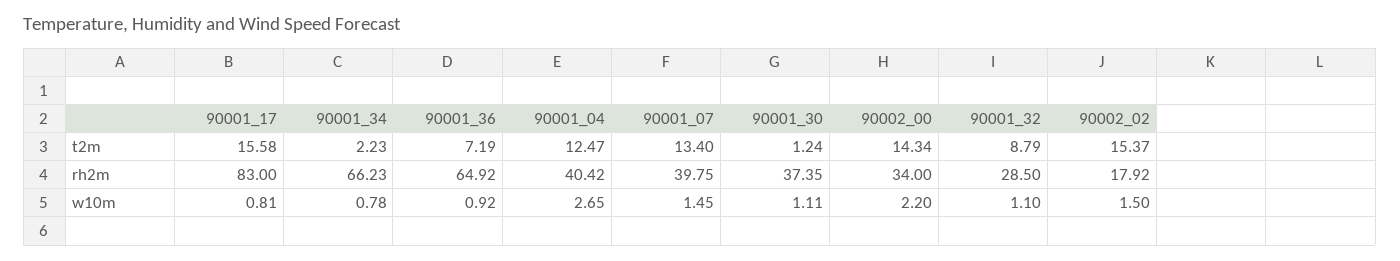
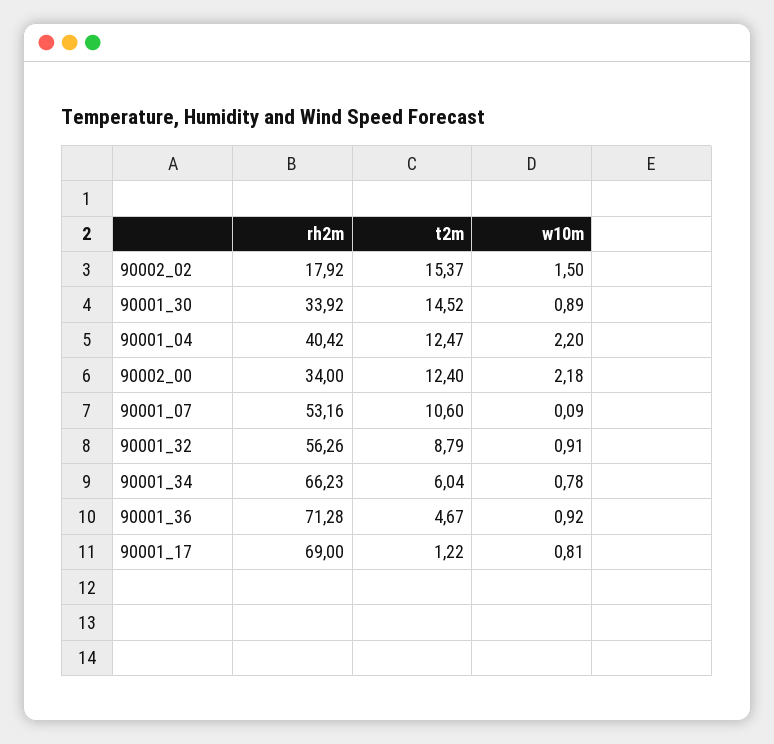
  {
    "90001_17": {
-     "t2m": 15.58,
+     "t2m": 1.22,
-     "rh2m": 83,
+     "rh2m": 69,
      "w10m": 0.81
    },
    "90001_34": {
-     "t2m": 2.23,
+     "t2m": 6.04,
      "rh2m": 66.23,
      "w10m": 0.78
    },
    "90001_36": {
-     "t2m": 7.19,
+     "t2m": 4.67,
-     "rh2m": 64.92,
+     "rh2m": 71.28,
      "w10m": 0.92
    },
    "90001_04": {
      "t2m": 12.47,
      "rh2m": 40.42,
-     "w10m": 2.65
+     "w10m": 2.2
    },
    "90001_07": {
-     "t2m": 13.4,
+     "t2m": 10.6,
-     "rh2m": 39.75,
+     "rh2m": 53.16,
-     "w10m": 1.45
+     "w10m": 0.09
    },
    "90001_30": {
-     "t2m": 1.24,
+     "t2m": 14.52,
-     "rh2m": 37.35,
+     "rh2m": 33.92,
-     "w10m": 1.11
+     "w10m": 0.89
    },
    "90002_00": {
-     "t2m": 14.34,
+     "t2m": 12.4,
      "rh2m": 34,
-     "w10m": 2.2
+     "w10m": 2.18
    },
    "90001_32": {
      "t2m": 8.79,
-     "rh2m": 28.5,
+     "rh2m": 56.26,
-     "w10m": 1.1
+     "w10m": 0.91
    },
    "90002_02": {
      "t2m": 15.37,
      "rh2m": 17.92,
      "w10m": 1.5
    }
  }

